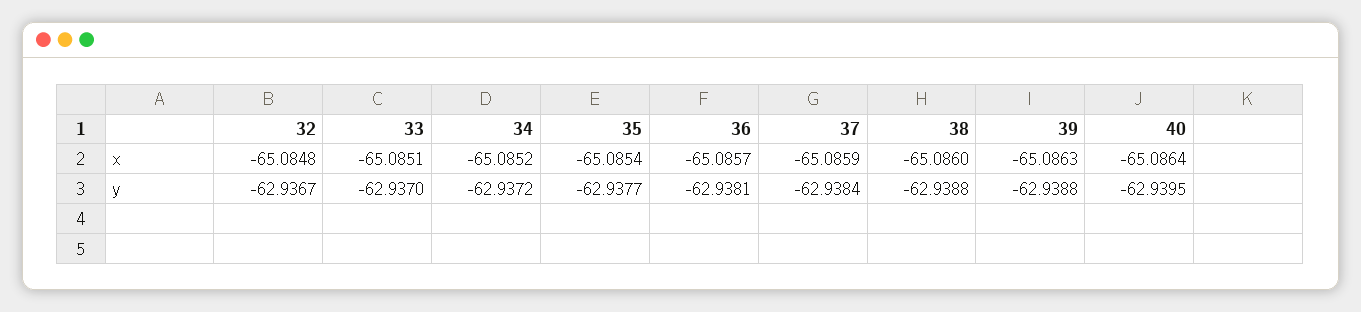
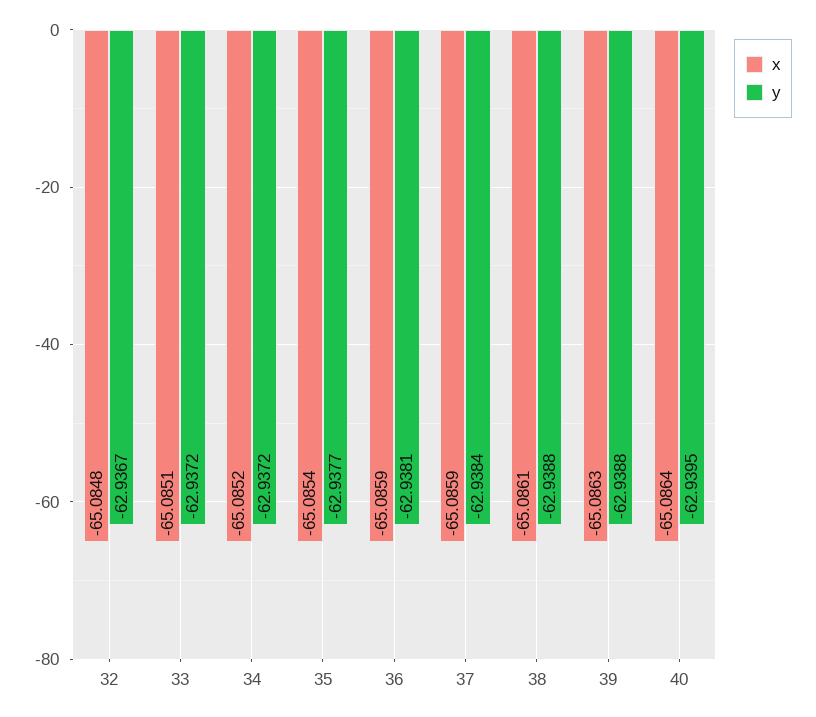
  {
    "x": {
      "32": -65.0848,
      "33": -65.0851,
      "34": -65.0852,
      "35": -65.0854,
-     "36": -65.0857,
+     "36": -65.0859,
      "37": -65.0859,
-     "38": -65.086,
+     "38": -65.0861,
      "39": -65.0863,
      "40": -65.0864
    },
    "y": {
      "32": -62.9367,
-     "33": -62.937,
+     "33": -62.9372,
      "34": -62.9372,
      "35": -62.9377,
      "36": -62.9381,
      "37": -62.9384,
      "38": -62.9388,
      "39": -62.9388,
      "40": -62.9395
    }
  }

